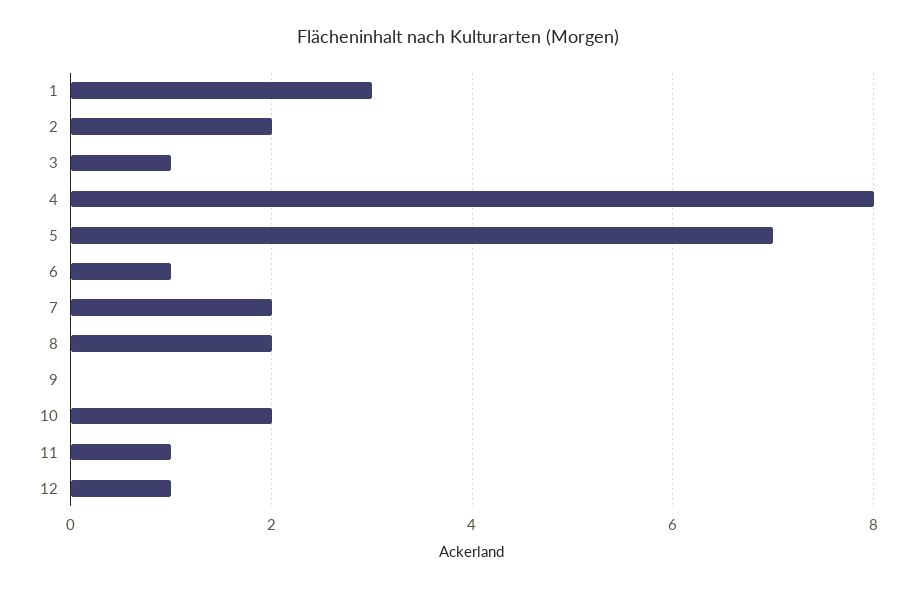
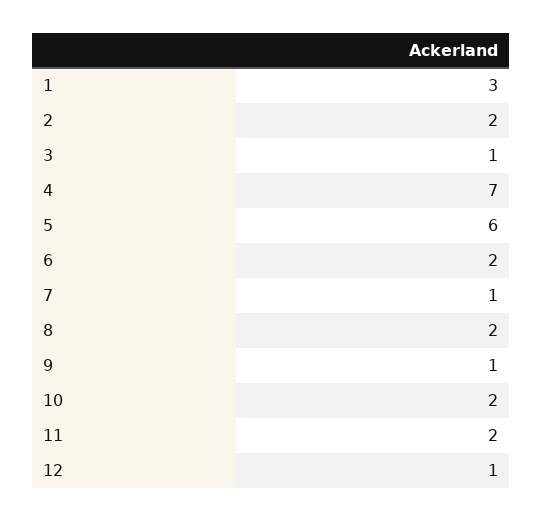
  {
    "1": 3,
    "2": 2,
    "3": 1,
-   "4": 8,
+   "4": 7,
-   "5": 7,
+   "5": 6,
-   "6": 1,
+   "6": 2,
-   "7": 2,
+   "7": 1,
    "8": 2,
-   "9": 0,
+   "9": 1,
    "10": 2,
-   "11": 1,
+   "11": 2,
    "12": 1
  }

